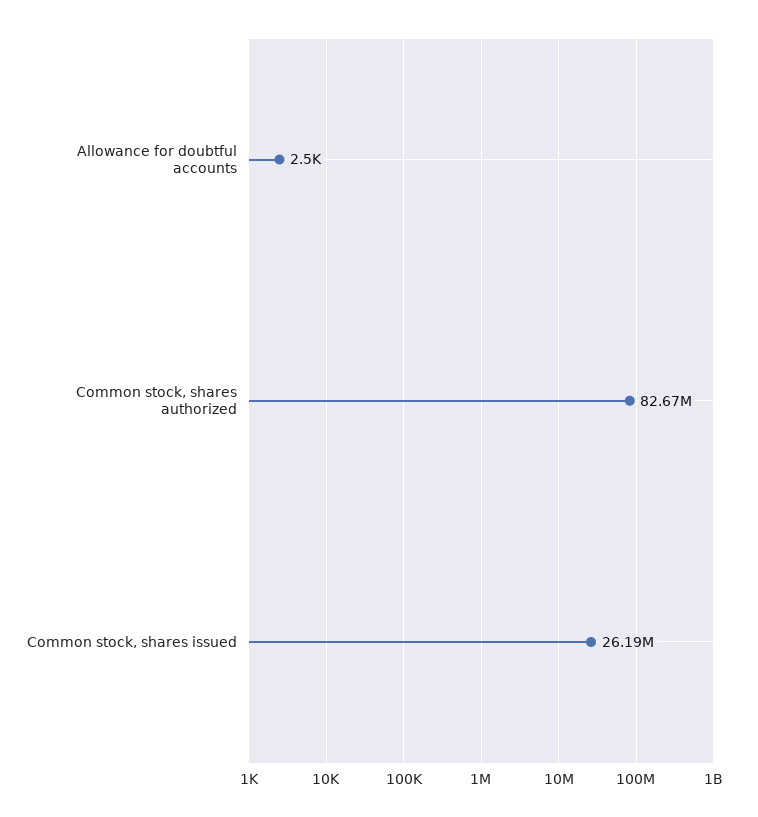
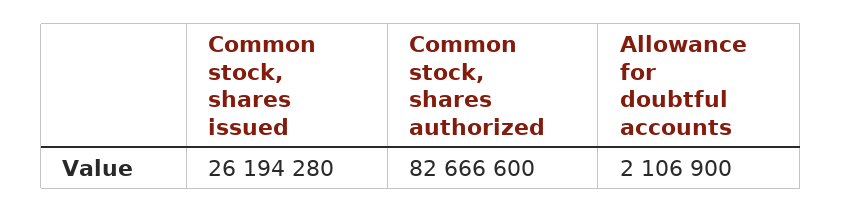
  {
-   "Allowance for doubtful accounts": 2500,
+   "Allowance for doubtful accounts": 2106900,
    "Common stock, shares authorized": 82666600,
    "Common stock, shares issued": 26194280
  }

